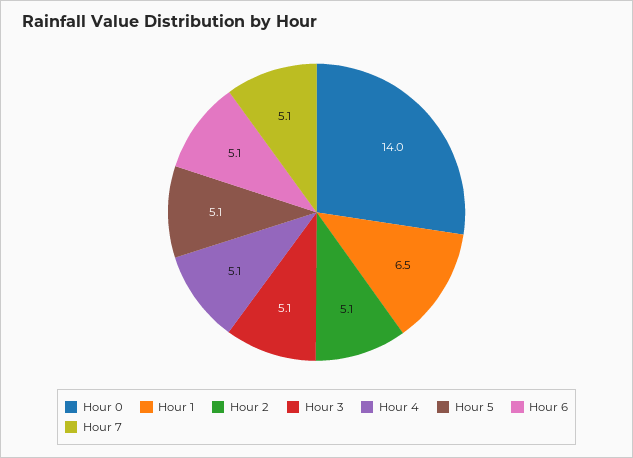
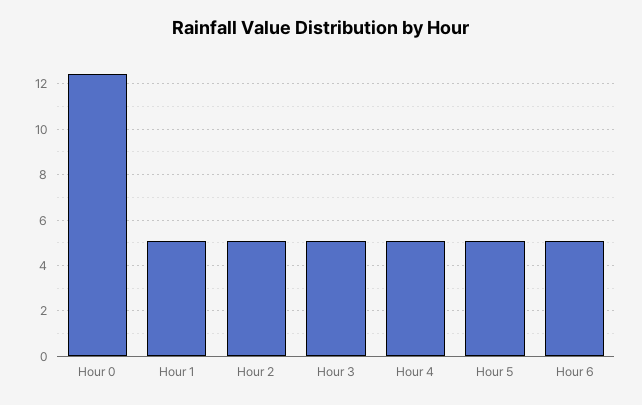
  {
-   "Hour 0": 14,
+   "Hour 0": 12.5,
-   "Hour 1": 6.5,
+   "Hour 1": 5,
    "Hour 2": 5.1,
    "Hour 3": 5.1,
    "Hour 4": 5.1,
    "Hour 5": 5.1,
-   "Hour 6": 5.1,
+   "Hour 6": 5.1
-   "Hour 7": 5.1
  }

